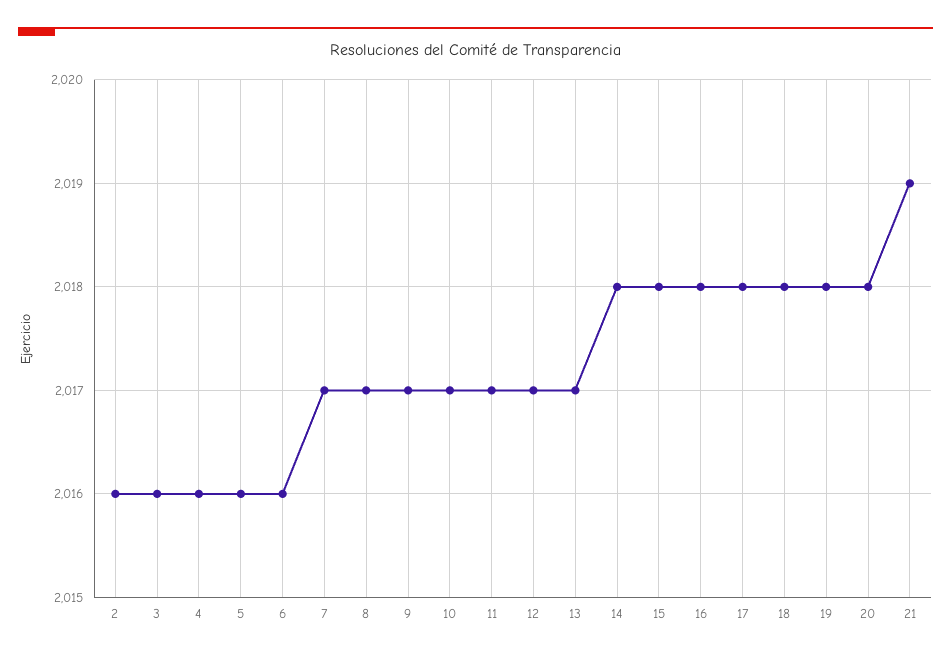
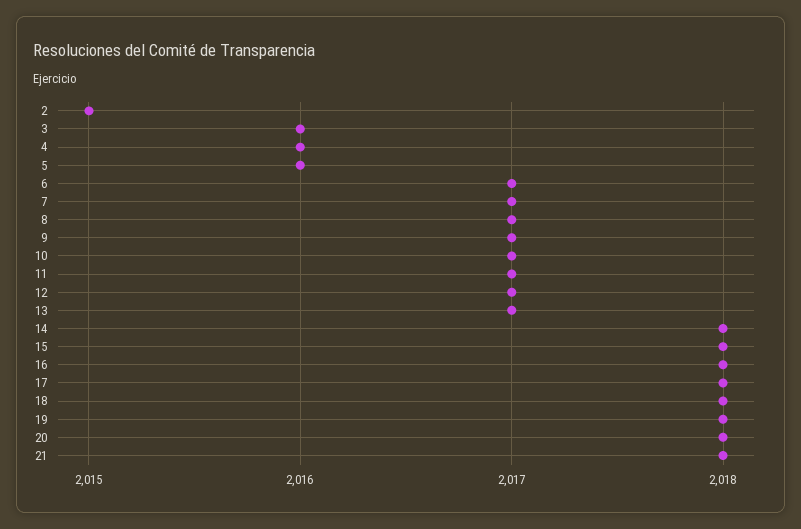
  {
-   "2": 2016,
+   "2": 2015,
    "3": 2016,
    "4": 2016,
    "5": 2016,
-   "6": 2016,
+   "6": 2017,
    "7": 2017,
    "8": 2017,
    "9": 2017,
    "10": 2017,
    "11": 2017,
    "12": 2017,
    "13": 2017,
    "14": 2018,
    "15": 2018,
    "16": 2018,
    "17": 2018,
    "18": 2018,
    "19": 2018,
    "20": 2018,
-   "21": 2019
+   "21": 2018
  }

